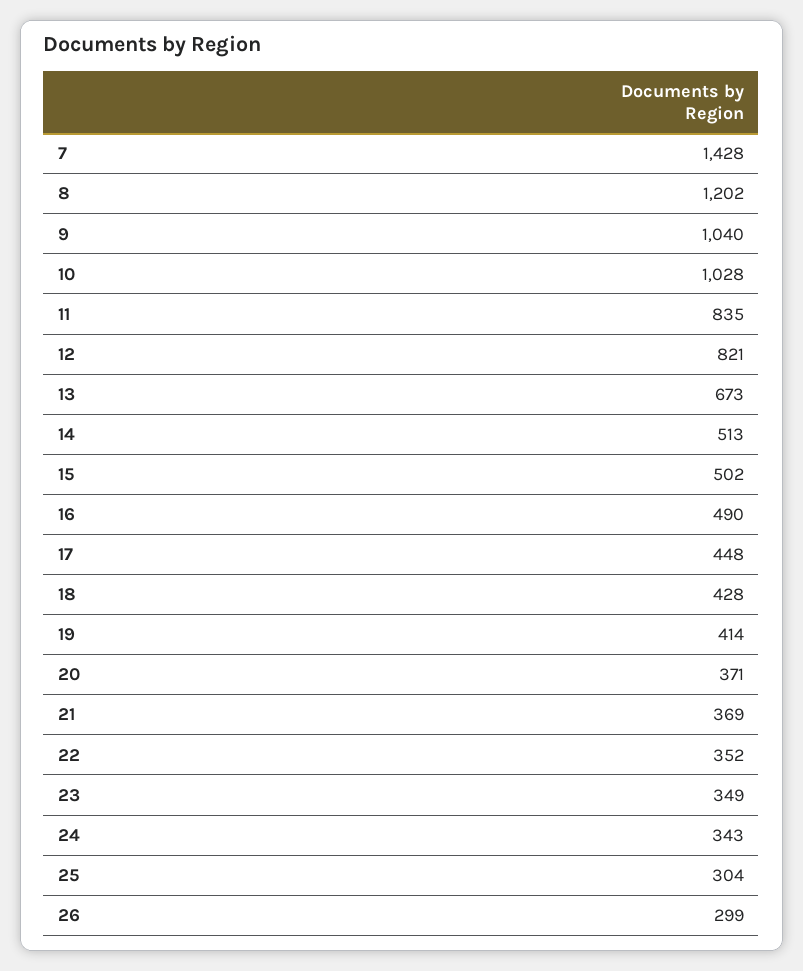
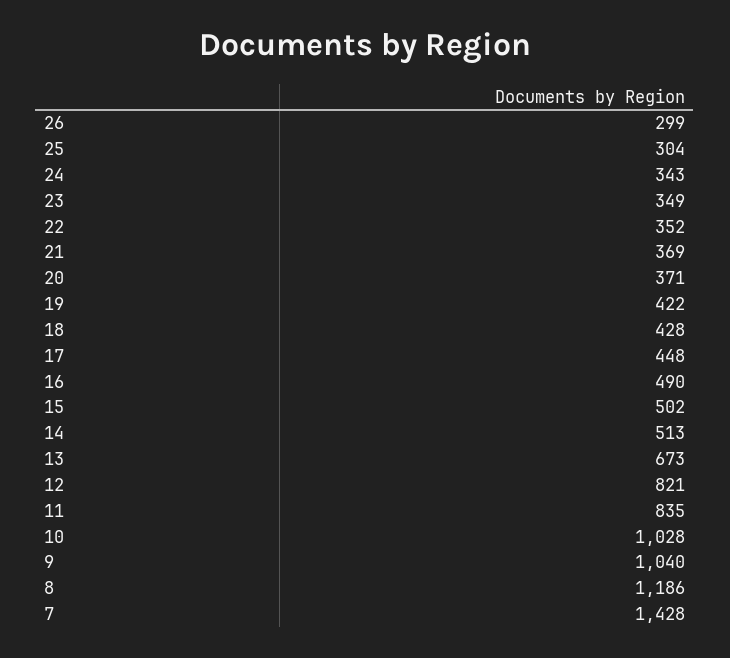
  {
    "7": 1428,
-   "8": 1202,
+   "8": 1186,
    "9": 1040,
    "10": 1028,
    "11": 835,
    "12": 821,
    "13": 673,
    "14": 513,
    "15": 502,
    "16": 490,
    "17": 448,
    "18": 428,
-   "19": 414,
+   "19": 422,
    "20": 371,
    "21": 369,
    "22": 352,
    "23": 349,
    "24": 343,
    "25": 304,
    "26": 299
  }

